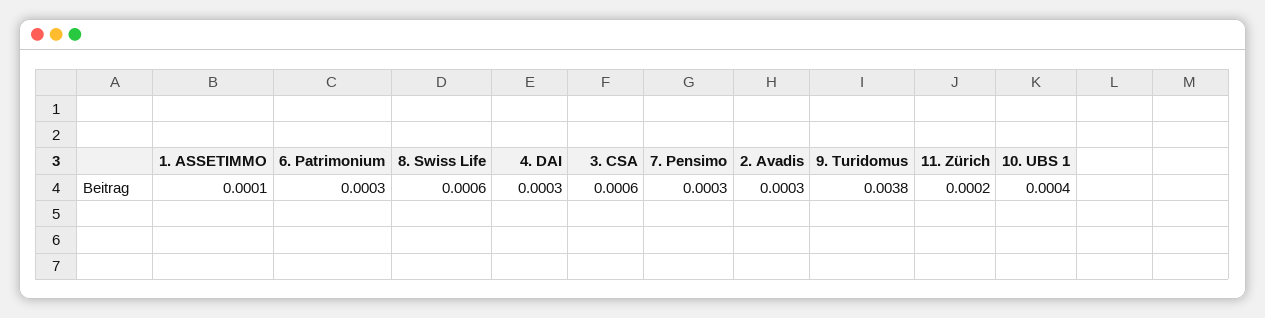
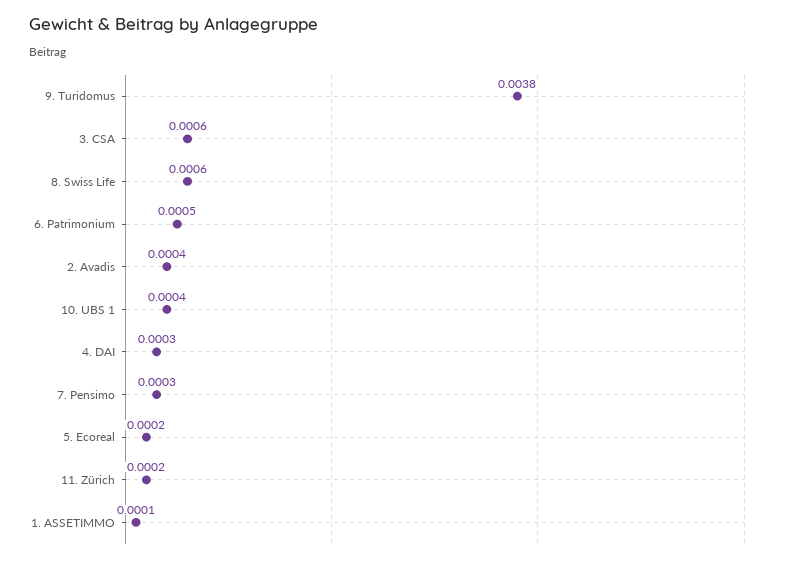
  {
    "1. ASSETIMMO": 0.0001,
-   "6. Patrimonium": 0.0003,
+   "6. Patrimonium": 0.0005,
    "8. Swiss Life": 0.0006,
    "4. DAI": 0.0003,
    "3. CSA": 0.0006,
    "7. Pensimo": 0.0003,
-   "2. Avadis": 0.0003,
+   "2. Avadis": 0.0004,
    "9. Turidomus": 0.0038,
    "11. Zürich": 0.0002,
-   "10. UBS 1": 0.0004
+   "10. UBS 1": 0.0004,
+   "5. Ecoreal": 0.0002
  }

